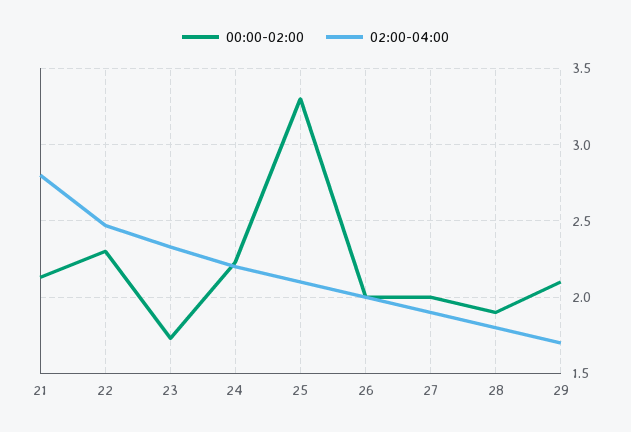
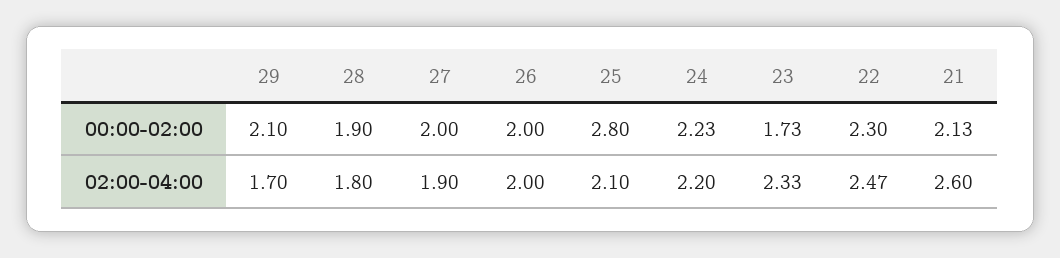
  {
    "00:00-02:00": {
      "21": 2.13,
      "22": 2.3,
      "23": 1.73,
      "24": 2.23,
-     "25": 3.3,
+     "25": 2.8,
      "26": 2,
      "27": 2,
      "28": 1.9,
      "29": 2.1
    },
    "02:00-04:00": {
-     "21": 2.8,
+     "21": 2.6,
      "22": 2.47,
      "23": 2.33,
      "24": 2.2,
      "25": 2.1,
      "26": 2,
      "27": 1.9,
      "28": 1.8,
      "29": 1.7
    }
  }

